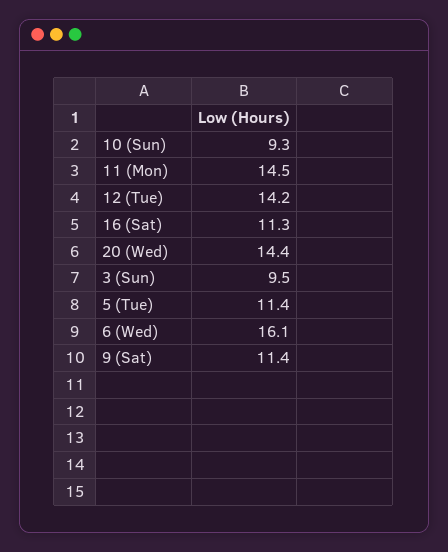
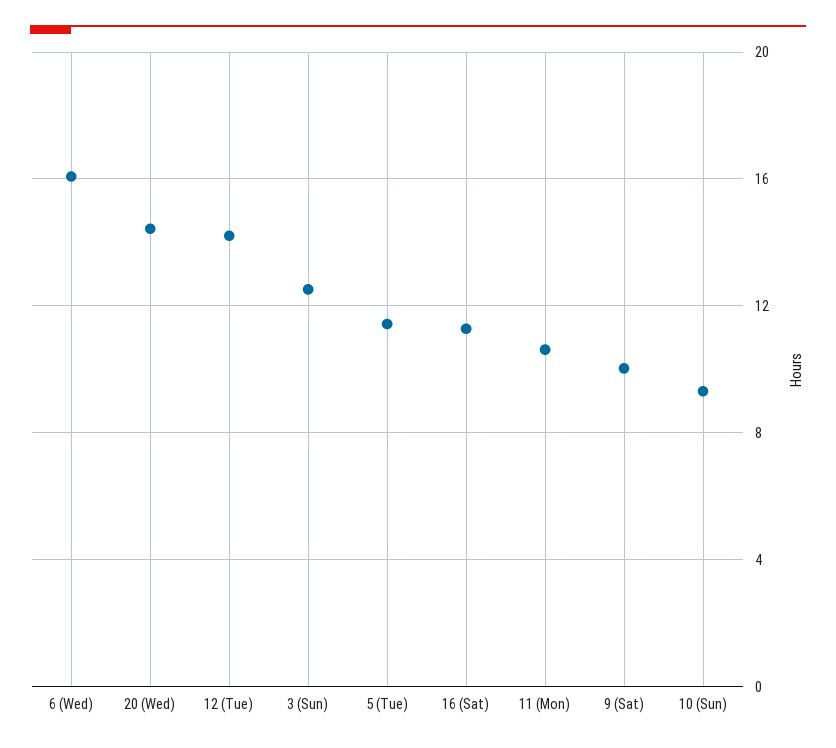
  {
    "10 (Sun)": 9.3,
-   "11 (Mon)": 14.5,
+   "11 (Mon)": 10.5,
    "12 (Tue)": 14.2,
    "16 (Sat)": 11.3,
    "20 (Wed)": 14.4,
-   "3 (Sun)": 9.5,
+   "3 (Sun)": 12.5,
    "5 (Tue)": 11.4,
    "6 (Wed)": 16.1,
-   "9 (Sat)": 11.4
+   "9 (Sat)": 10
  }

